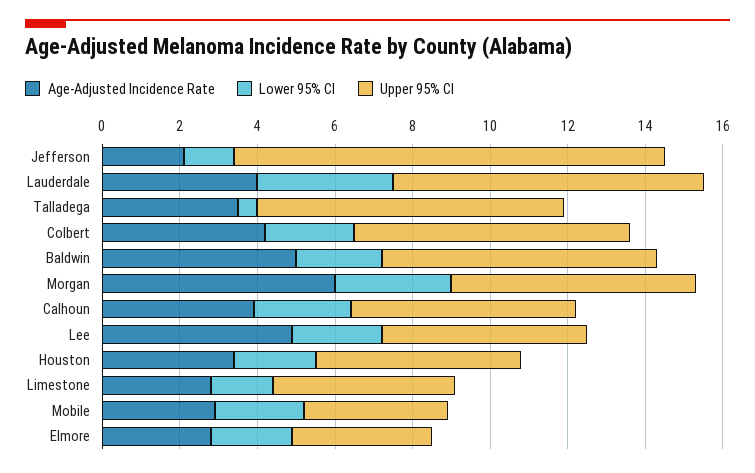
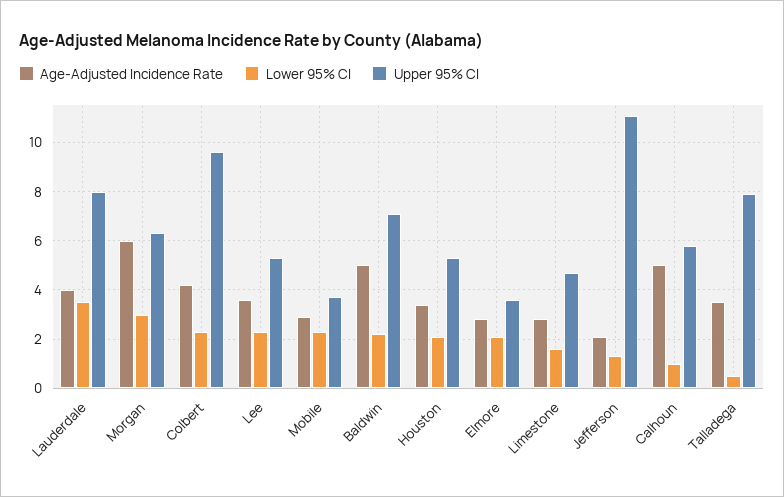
  {
    "Age-Adjusted Incidence Rate": {
      "Jefferson": 2,
      "Lauderdale": 4,
      "Talladega": 3.5,
      "Colbert": 4,
      "Baldwin": 5,
      "Morgan": 6,
-     "Calhoun": 4,
+     "Calhoun": 5,
-     "Lee": 5,
+     "Lee": 3.5,
      "Houston": 3.5,
      "Limestone": 3,
      "Mobile": 3,
      "Elmore": 3
    },
    "Lower 95% CI": {
      "Jefferson": 1.5,
      "Lauderdale": 3.5,
      "Talladega": 0.5,
      "Colbert": 2.5,
      "Baldwin": 2,
      "Morgan": 3,
-     "Calhoun": 2.5,
+     "Calhoun": 1,
      "Lee": 2.5,
      "Houston": 2,
      "Limestone": 1.5,
      "Mobile": 2.5,
      "Elmore": 2
    },
    "Upper 95% CI": {
      "Jefferson": 11,
      "Lauderdale": 8,
      "Talladega": 8,
-     "Colbert": 7,
+     "Colbert": 9.5,
      "Baldwin": 7,
      "Morgan": 6.5,
      "Calhoun": 6,
      "Lee": 5.5,
      "Houston": 5.5,
      "Limestone": 4.5,
      "Mobile": 3.5,
      "Elmore": 3.5
    }
  }

